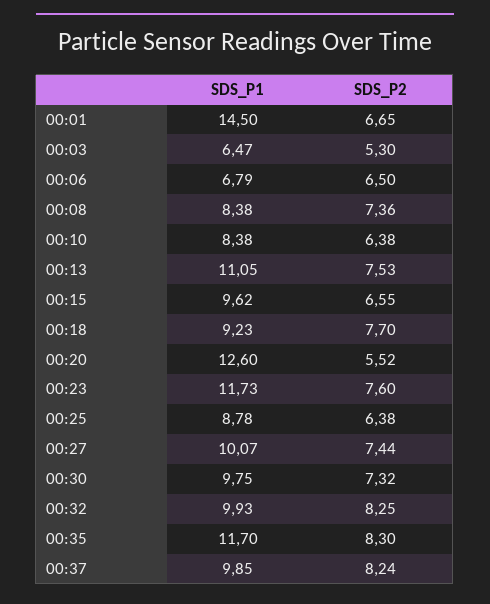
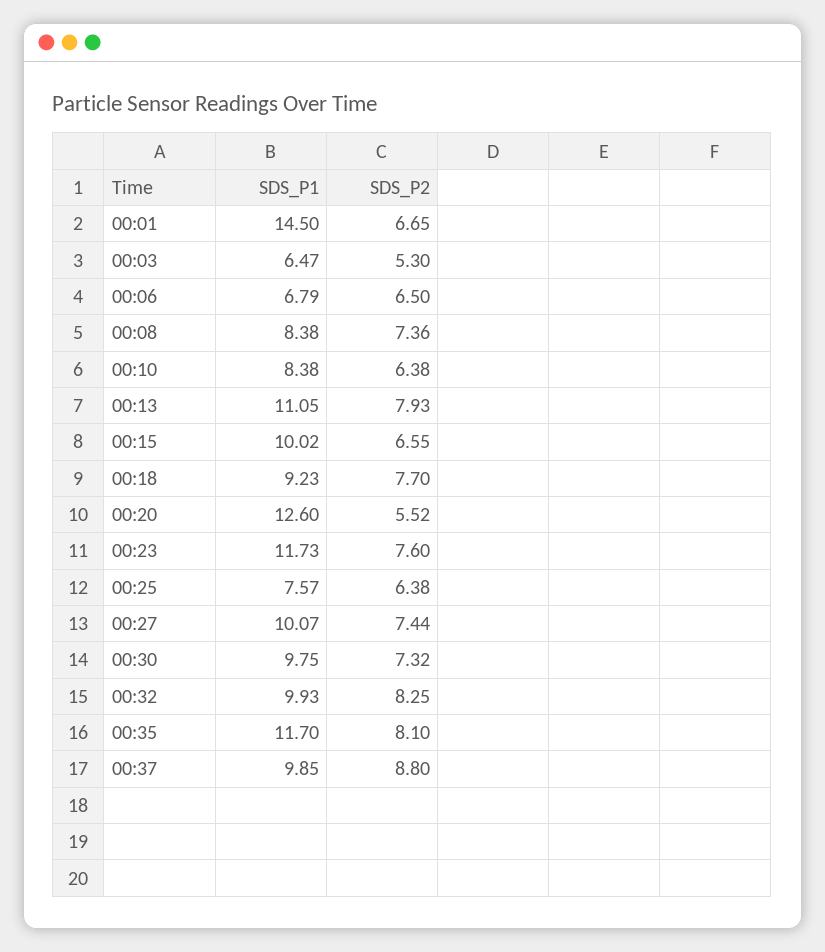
  {
    "SDS_P1": {
      "00:01": 14.5,
      "00:03": 6.47,
      "00:06": 6.79,
      "00:08": 8.38,
      "00:10": 8.38,
      "00:13": 11.05,
-     "00:15": 9.62,
+     "00:15": 10.02,
      "00:18": 9.23,
      "00:20": 12.6,
      "00:23": 11.73,
-     "00:25": 8.78,
+     "00:25": 7.57,
      "00:27": 10.07,
      "00:30": 9.75,
      "00:32": 9.93,
      "00:35": 11.7,
      "00:37": 9.85
    },
    "SDS_P2": {
      "00:01": 6.65,
      "00:03": 5.3,
      "00:06": 6.5,
      "00:08": 7.36,
      "00:10": 6.38,
-     "00:13": 7.53,
+     "00:13": 7.93,
      "00:15": 6.55,
      "00:18": 7.7,
      "00:20": 5.52,
      "00:23": 7.6,
      "00:25": 6.38,
      "00:27": 7.44,
      "00:30": 7.32,
      "00:32": 8.25,
-     "00:35": 8.3,
+     "00:35": 8.1,
-     "00:37": 8.24
+     "00:37": 8.8
    }
  }

